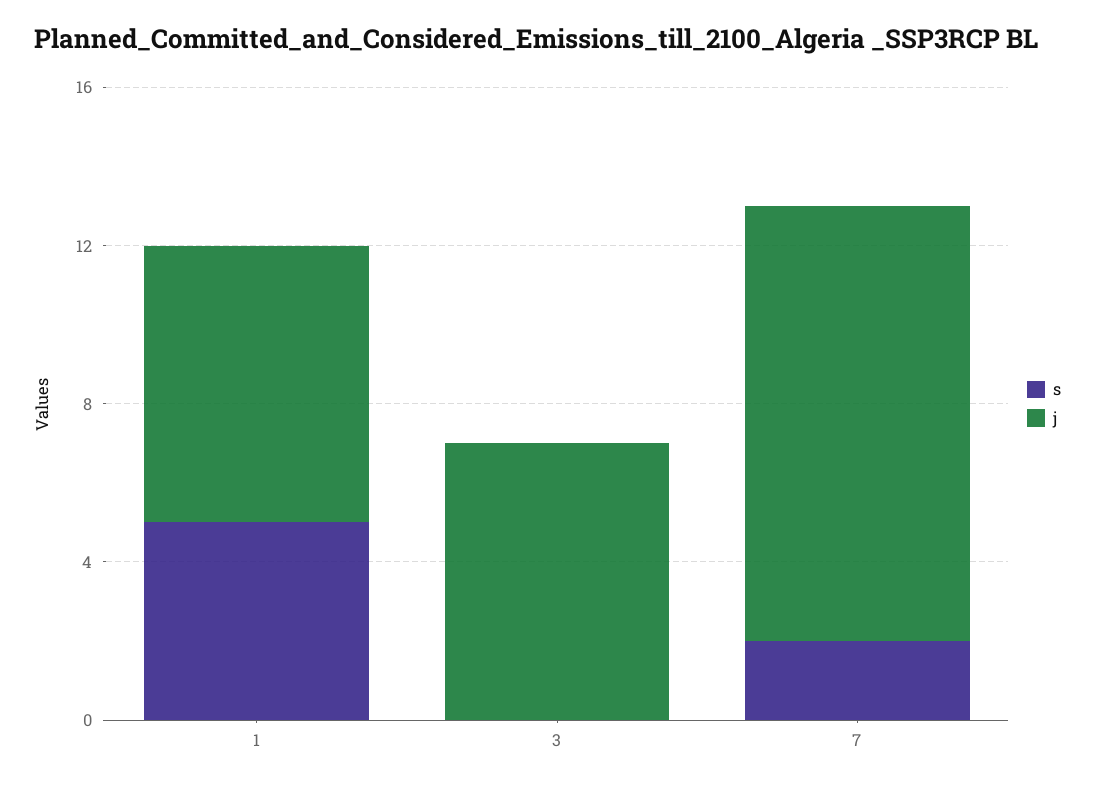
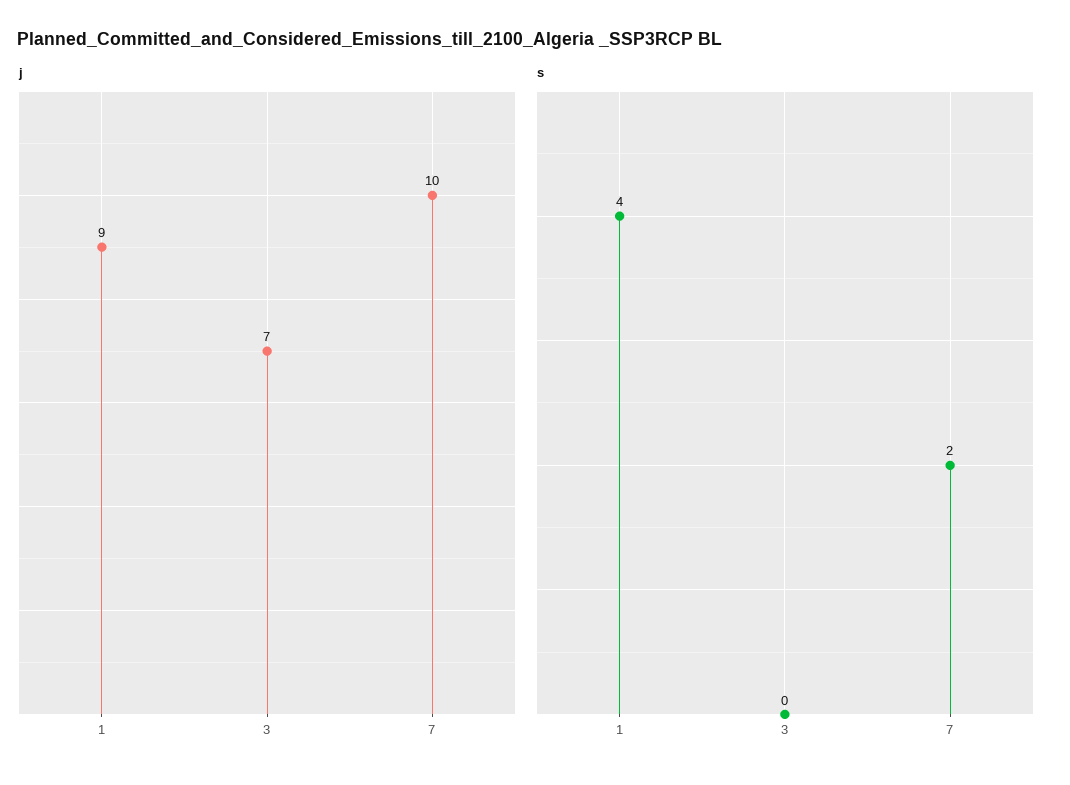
  {
    "s": {
-     "1": 5,
+     "1": 4,
      "3": 0,
      "7": 2
    },
    "j": {
-     "1": 7,
+     "1": 9,
      "3": 7,
-     "7": 11
+     "7": 10
    }
  }

